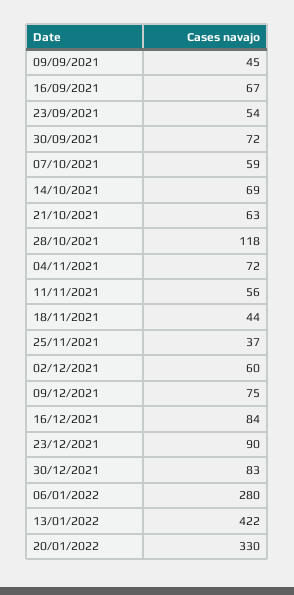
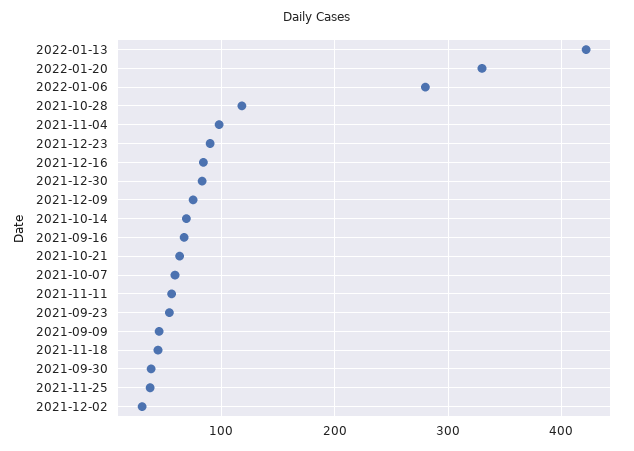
  {
    "09/09/2021": 45,
    "16/09/2021": 67,
    "23/09/2021": 54,
-   "30/09/2021": 72,
+   "30/09/2021": 40,
    "07/10/2021": 59,
    "14/10/2021": 69,
    "21/10/2021": 63,
    "28/10/2021": 118,
-   "04/11/2021": 72,
+   "04/11/2021": 100,
    "11/11/2021": 56,
    "18/11/2021": 44,
    "25/11/2021": 37,
-   "02/12/2021": 60,
+   "02/12/2021": 30,
    "09/12/2021": 75,
    "16/12/2021": 84,
    "23/12/2021": 90,
    "30/12/2021": 83,
    "06/01/2022": 280,
    "13/01/2022": 422,
    "20/01/2022": 330
  }

